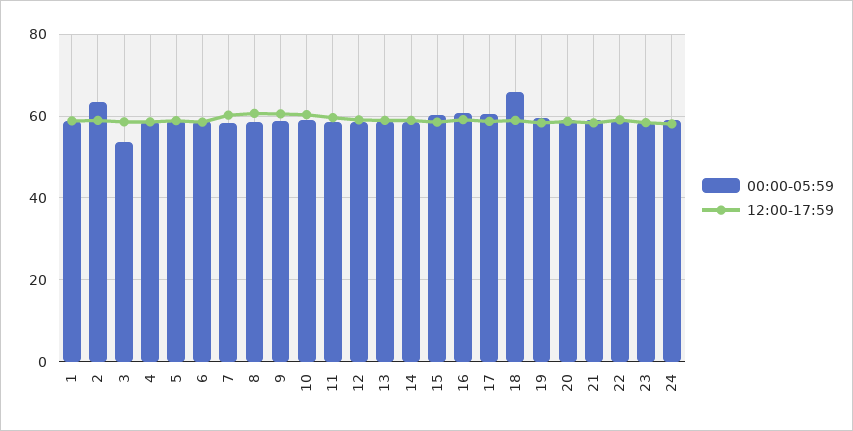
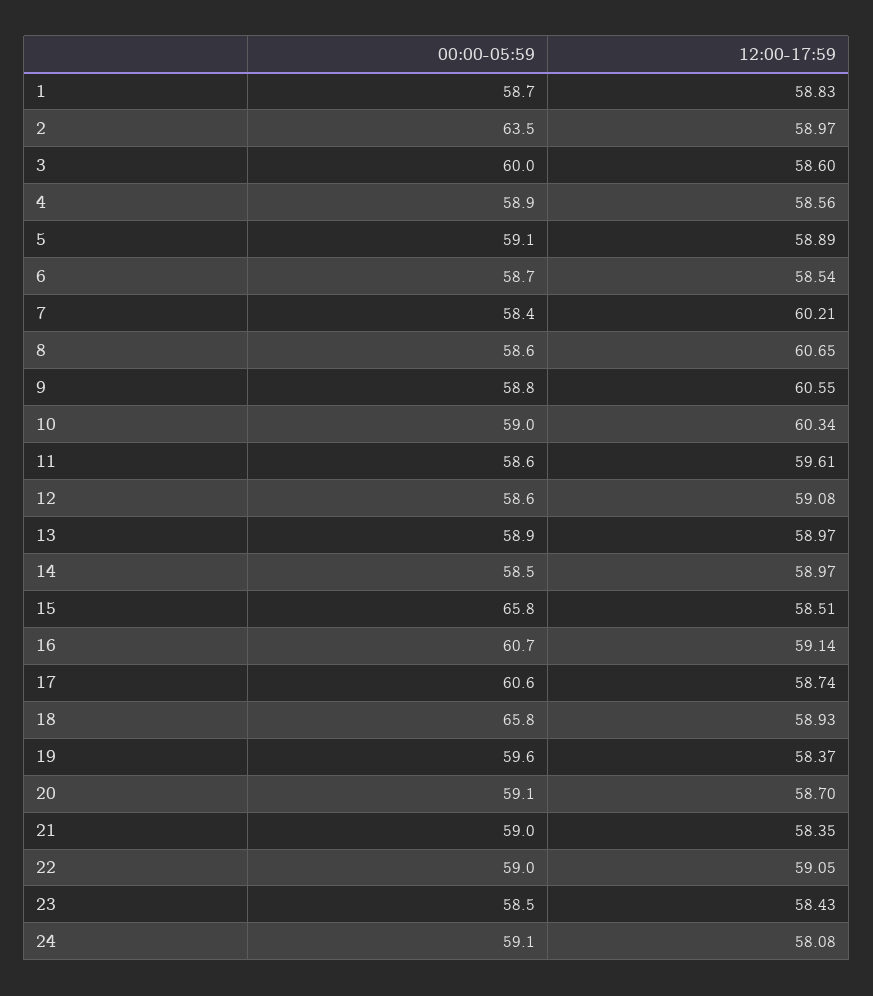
  {
    "00:00-05:59": {
      "1": 58.7,
      "2": 63.5,
-     "3": 54,
+     "3": 60,
      "4": 58.9,
      "5": 59.1,
      "6": 58.7,
      "7": 58.4,
      "8": 58.6,
      "9": 58.8,
      "10": 59,
      "11": 58.6,
      "12": 58.6,
      "13": 58.9,
      "14": 58.5,
-     "15": 60,
+     "15": 65.8,
      "16": 60.7,
      "17": 60.6,
      "18": 65.8,
      "19": 59.6,
      "20": 59.1,
      "21": 59,
      "22": 59,
      "23": 58.5,
      "24": 59.1
    },
    "12:00-17:59": {
      "1": 58.83,
      "2": 58.97,
      "3": 58.6,
      "4": 58.56,
      "5": 58.89,
      "6": 58.54,
      "7": 60.21,
      "8": 60.65,
      "9": 60.55,
      "10": 60.34,
      "11": 59.61,
      "12": 59.08,
      "13": 58.97,
      "14": 58.97,
      "15": 58.51,
      "16": 59.14,
      "17": 58.74,
      "18": 58.93,
      "19": 58.37,
      "20": 58.7,
      "21": 58.35,
      "22": 59.05,
      "23": 58.43,
      "24": 58.08
    }
  }

